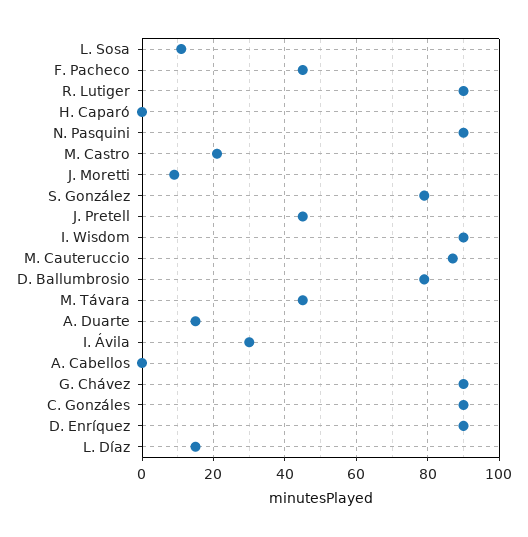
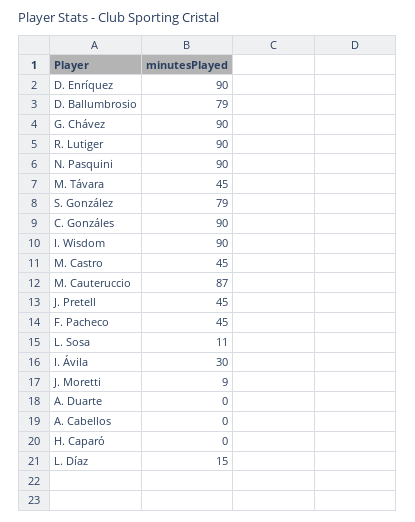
  {
    "L. Sosa": 11,
    "F. Pacheco": 45,
    "R. Lutiger": 90,
    "H. Caparó": 0,
    "N. Pasquini": 90,
-   "M. Castro": 20,
+   "M. Castro": 45,
    "J. Moretti": 9,
    "S. González": 79,
    "J. Pretell": 45,
    "I. Wisdom": 90,
    "M. Cauteruccio": 87,
    "D. Ballumbrosio": 79,
    "M. Távara": 45,
-   "A. Duarte": 15,
+   "A. Duarte": 0,
    "I. Ávila": 30,
    "A. Cabellos": 0,
    "G. Chávez": 90,
    "C. Gonzáles": 90,
    "D. Enríquez": 90,
    "L. Díaz": 15
  }

